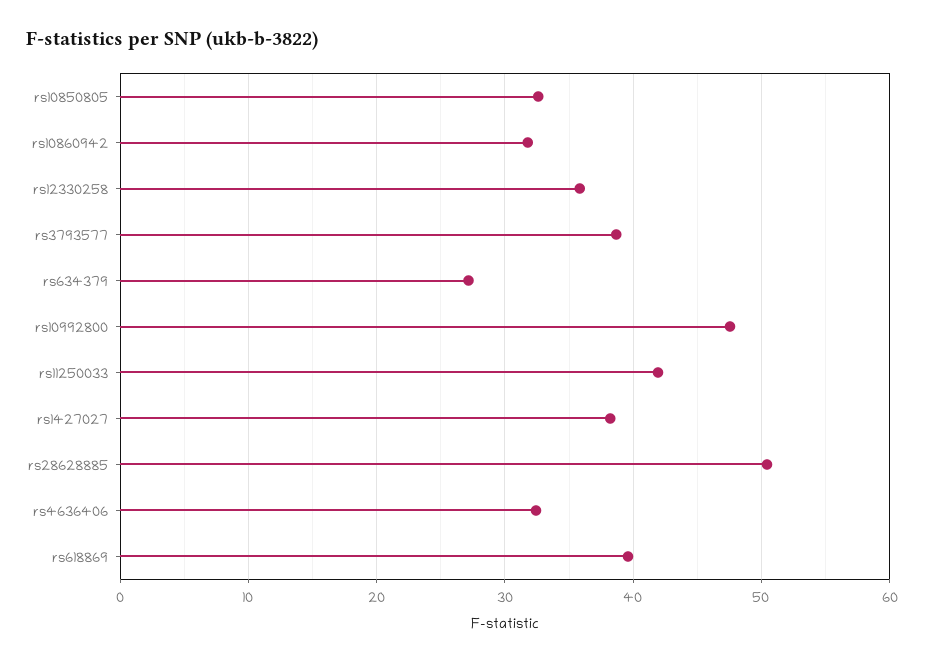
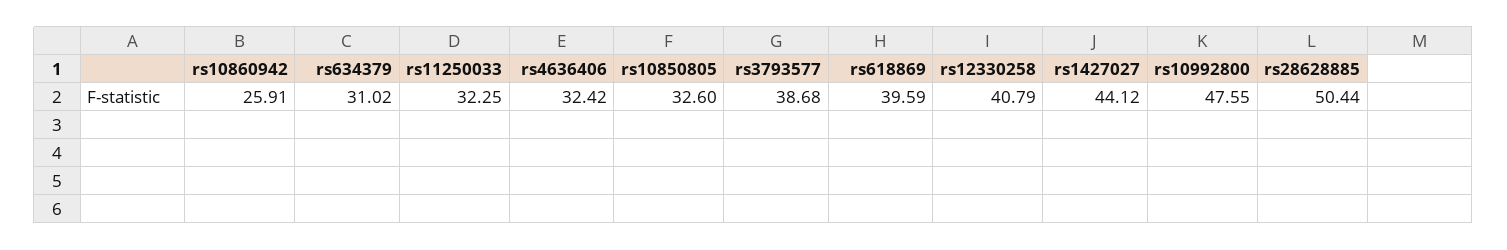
  {
    "rs10850805": 32.6,
-   "rs10860942": 32,
+   "rs10860942": 25.91,
-   "rs12330258": 36,
+   "rs12330258": 40.79,
    "rs3793577": 38.68,
-   "rs634379": 27,
+   "rs634379": 31.02,
    "rs10992800": 47.55,
-   "rs11250033": 42,
+   "rs11250033": 32.25,
-   "rs1427027": 38,
+   "rs1427027": 44.12,
    "rs28628885": 50.44,
    "rs4636406": 32.42,
    "rs618869": 39.59
  }

